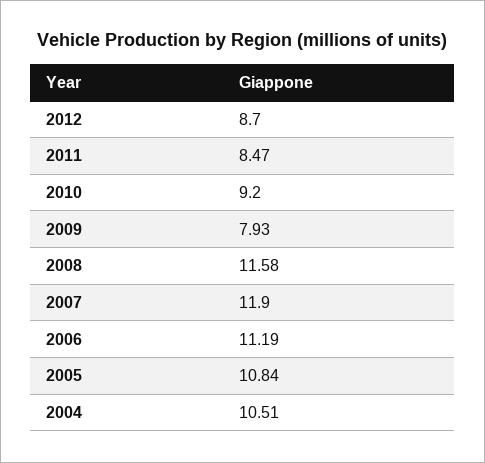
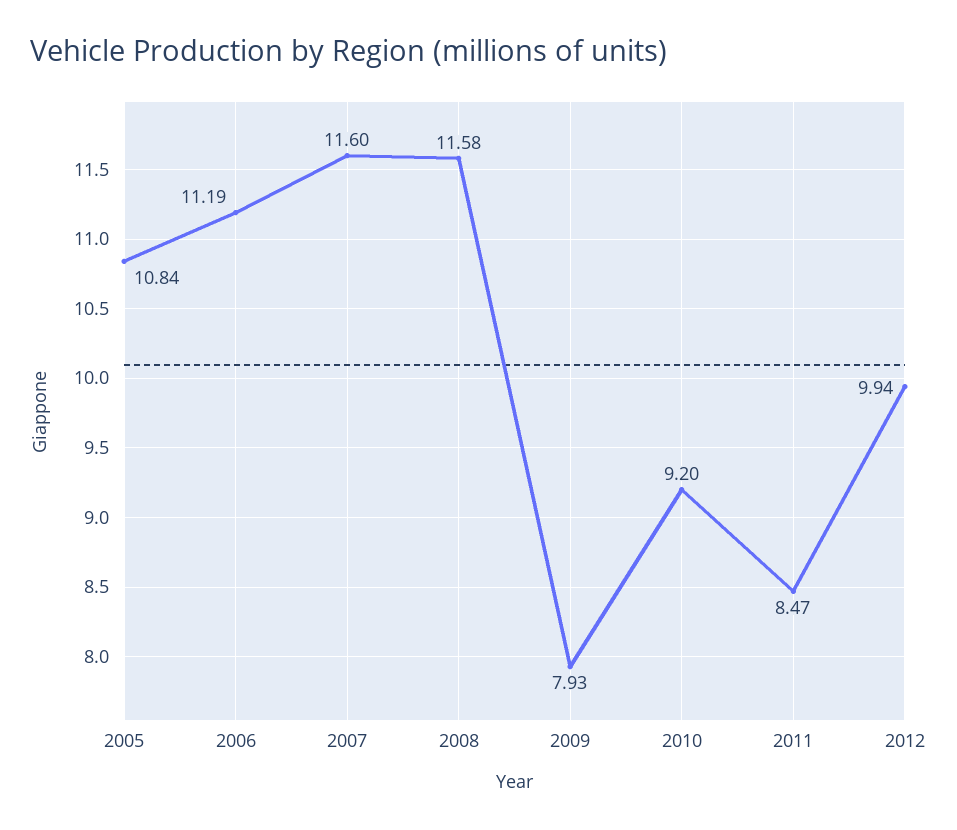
  {
-   "2012": 8.7,
+   "2012": 9.94,
    "2011": 8.47,
    "2010": 9.2,
    "2009": 7.93,
    "2008": 11.58,
-   "2007": 11.9,
+   "2007": 11.6,
    "2006": 11.19,
-   "2005": 10.84,
+   "2005": 10.84
-   "2004": 10.51
  }

